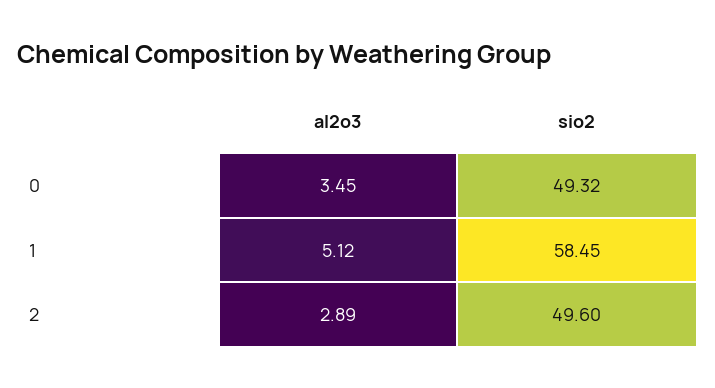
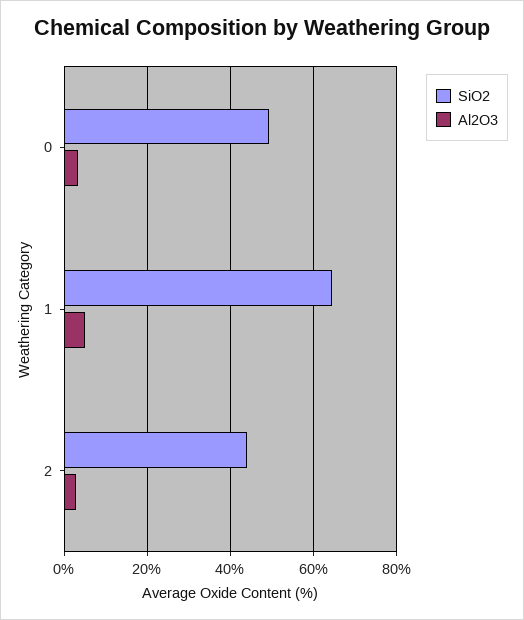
  {
    "al2o3": {
      "0": 3.45,
      "1": 5.12,
      "2": 2.89
    },
    "sio2": {
      "0": 49.32,
-     "1": 58.45,
+     "1": 64,
-     "2": 49.6
+     "2": 44
    }
  }

